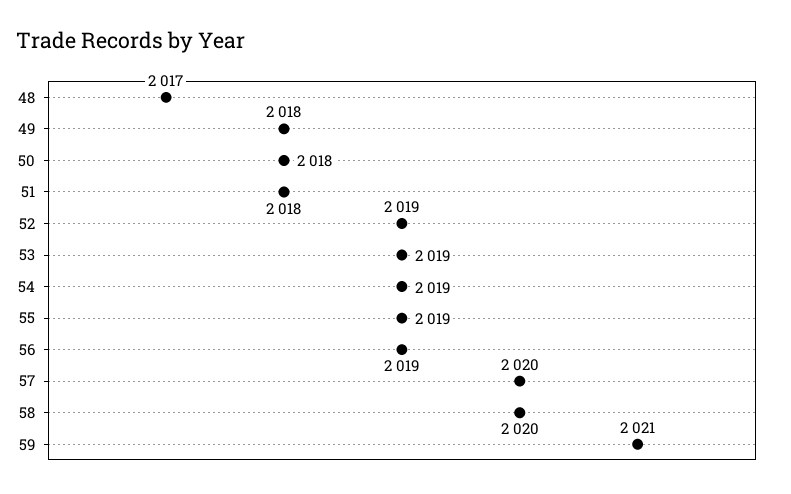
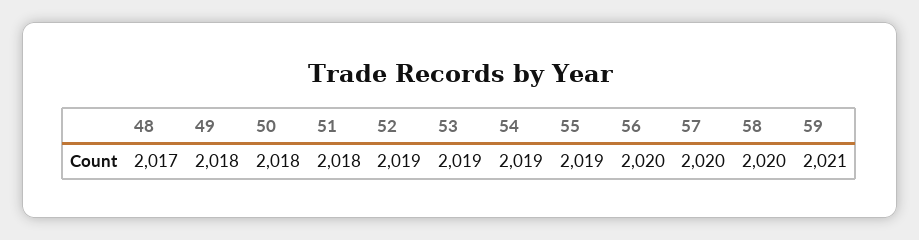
  {
    "48": 2017,
    "49": 2018,
    "50": 2018,
    "51": 2018,
    "52": 2019,
    "53": 2019,
    "54": 2019,
    "55": 2019,
-   "56": 2019,
+   "56": 2020,
    "57": 2020,
    "58": 2020,
    "59": 2021
  }

